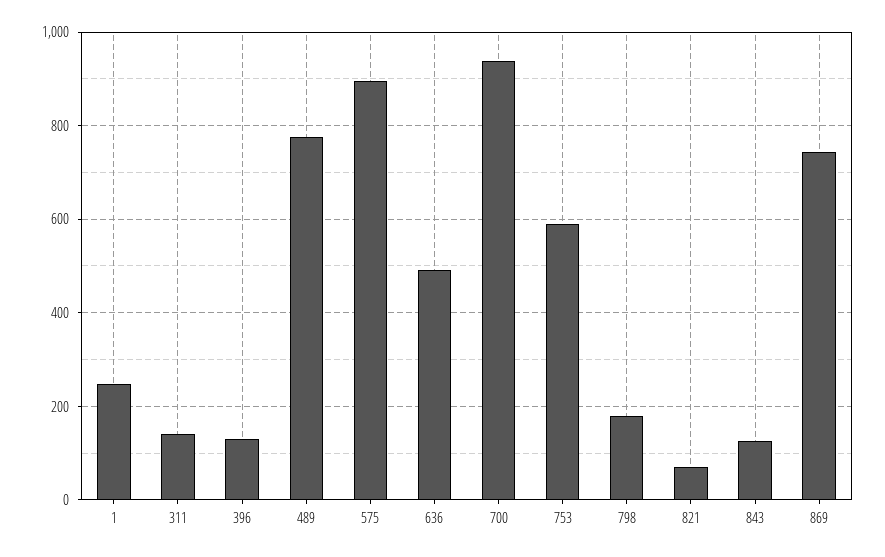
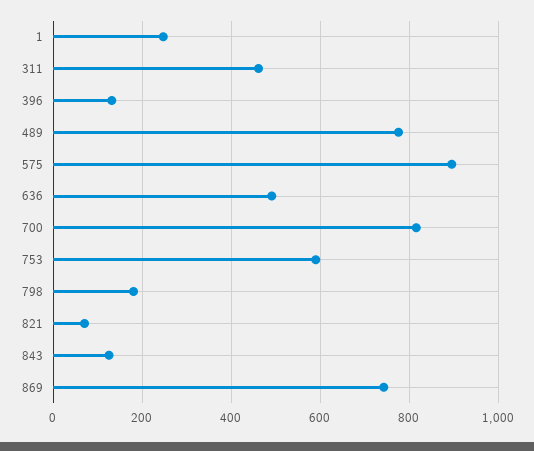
  {
    "1": 240,
-   "311": 140,
+   "311": 460,
    "396": 140,
    "489": 780,
    "575": 900,
    "636": 500,
-   "700": 940,
+   "700": 820,
    "753": 600,
    "798": 180,
    "821": 80,
    "843": 120,
    "869": 740
  }

